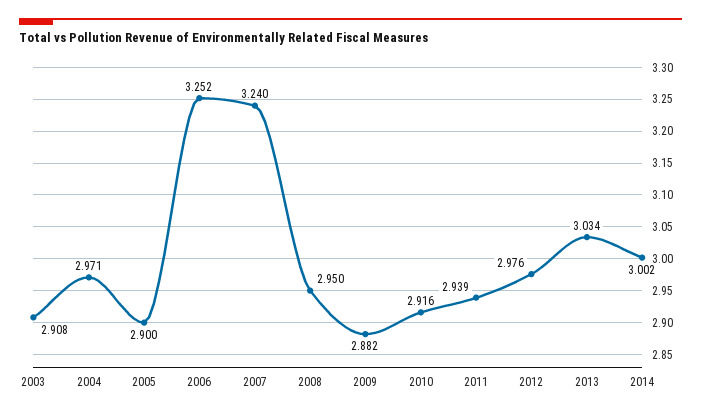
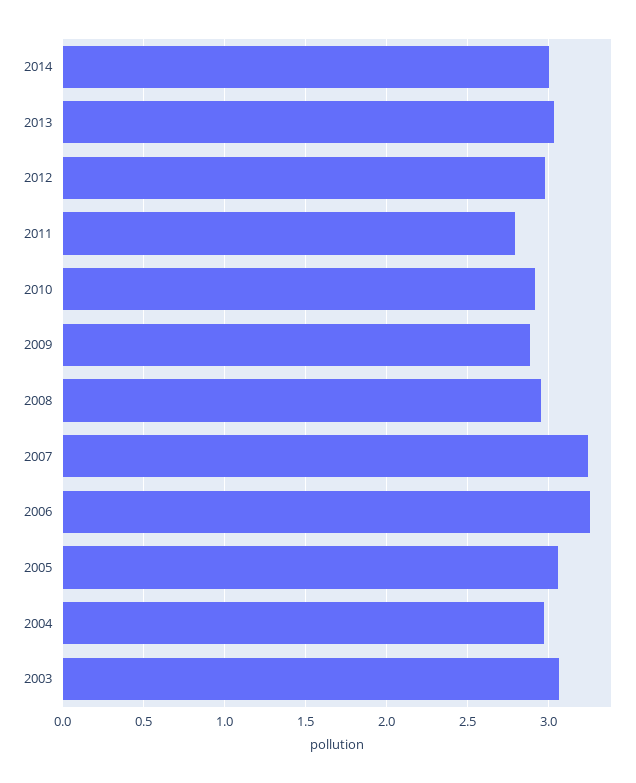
  {
-   "2003": 2.908,
+   "2003": 3.05,
    "2004": 2.971,
-   "2005": 2.9,
+   "2005": 3.05,
    "2006": 3.252,
    "2007": 3.24,
    "2008": 2.95,
    "2009": 2.882,
    "2010": 2.916,
-   "2011": 2.939,
+   "2011": 2.8,
    "2012": 2.976,
    "2013": 3.034,
    "2014": 3.002
  }

